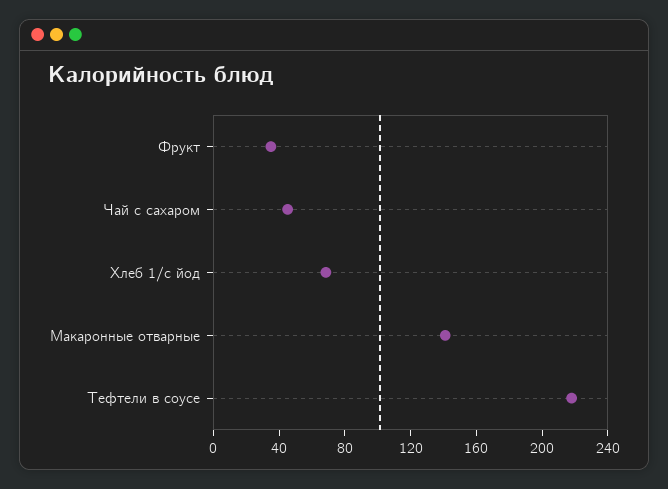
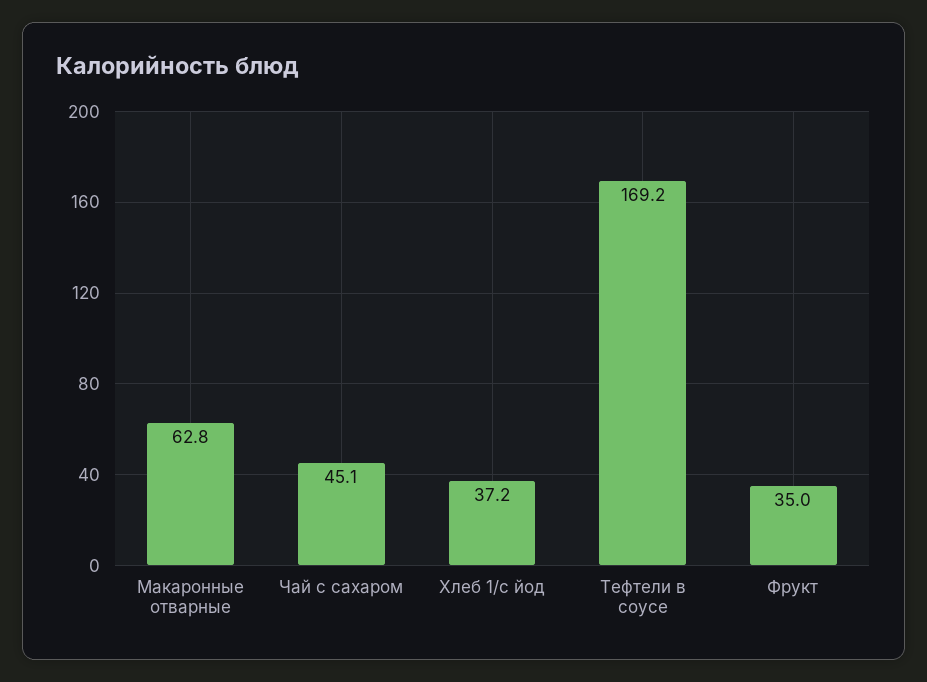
  {
    "Фрукт": 35,
    "Чай с сахаром": 45.1,
-   "Хлеб 1/с йод": 70,
+   "Хлеб 1/с йод": 37.2,
-   "Макаронные отварные": 140,
+   "Макаронные отварные": 62.8,
-   "Тефтели в соусе": 220
+   "Тефтели в соусе": 169.2
  }

